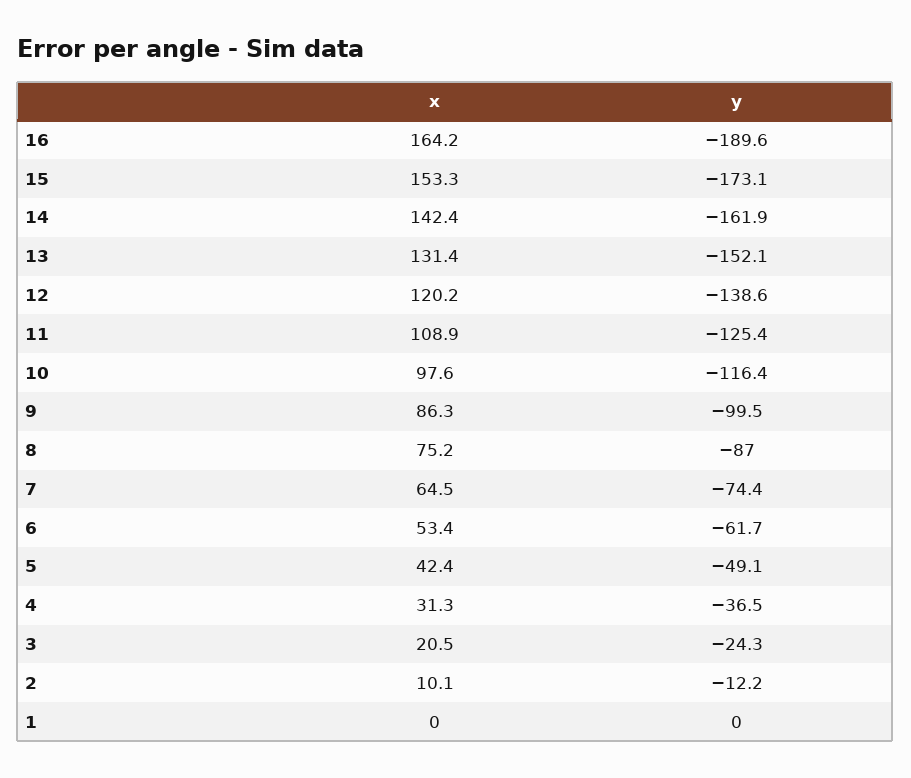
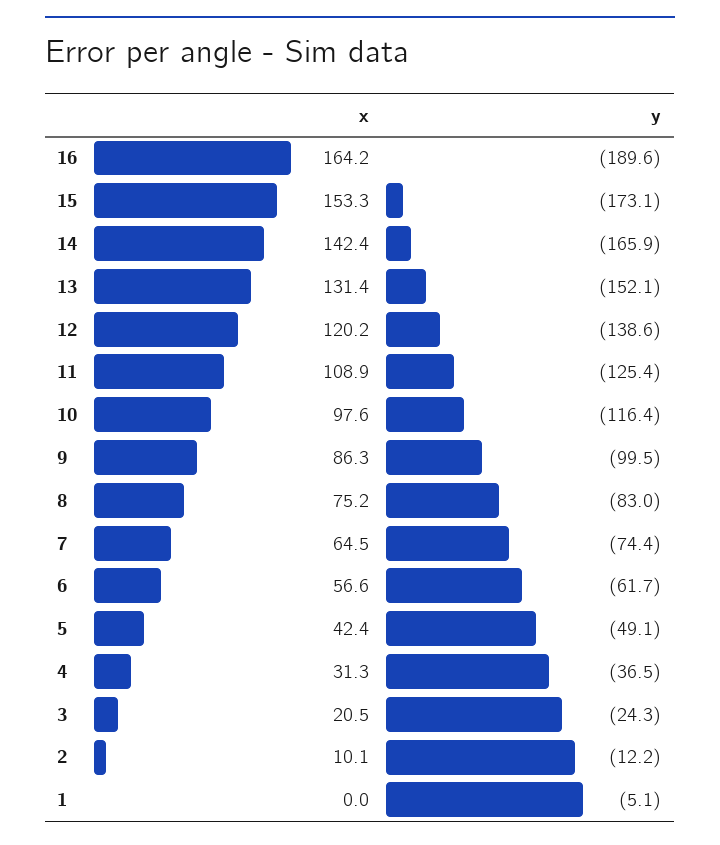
  {
    "x": {
      "16": 164.2,
      "15": 153.3,
      "14": 142.4,
      "13": 131.4,
      "12": 120.2,
      "11": 108.9,
      "10": 97.6,
      "9": 86.3,
      "8": 75.2,
      "7": 64.5,
-     "6": 53.4,
+     "6": 56.6,
      "5": 42.4,
      "4": 31.3,
      "3": 20.5,
      "2": 10.1,
      "1": 0
    },
    "y": {
      "16": -189.6,
      "15": -173.1,
-     "14": -161.9,
+     "14": -165.9,
      "13": -152.1,
      "12": -138.6,
      "11": -125.4,
      "10": -116.4,
      "9": -99.5,
-     "8": -87,
+     "8": -83,
      "7": -74.4,
      "6": -61.7,
      "5": -49.1,
      "4": -36.5,
      "3": -24.3,
      "2": -12.2,
-     "1": 0
+     "1": -5.1
    }
  }

